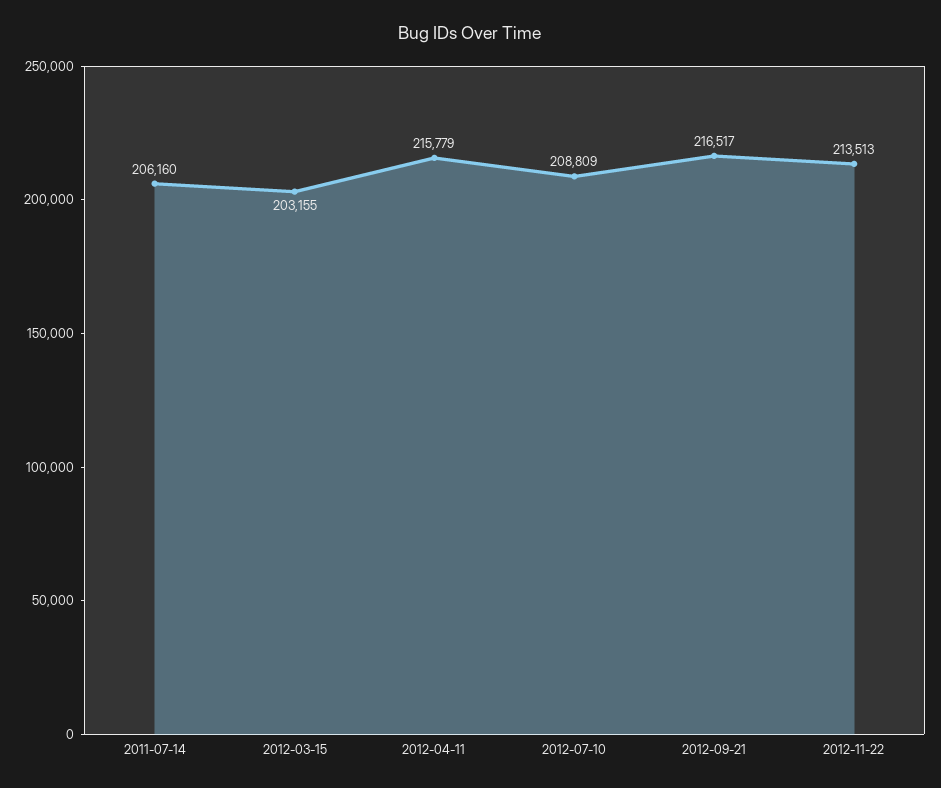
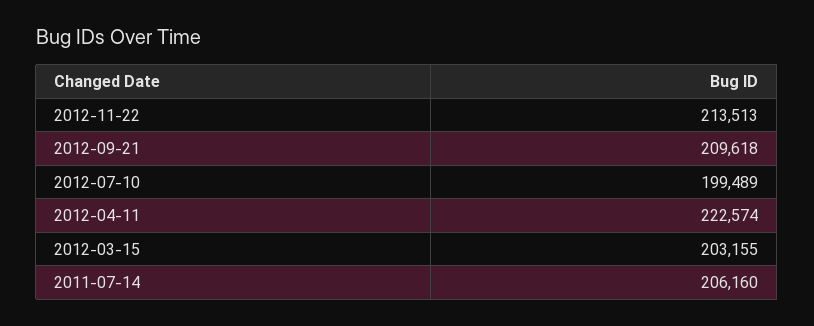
  {
    "2011-07-14": 206160,
    "2012-03-15": 203155,
-   "2012-04-11": 215779,
+   "2012-04-11": 222574,
-   "2012-07-10": 208809,
+   "2012-07-10": 199489,
-   "2012-09-21": 216517,
+   "2012-09-21": 209618,
    "2012-11-22": 213513
  }

